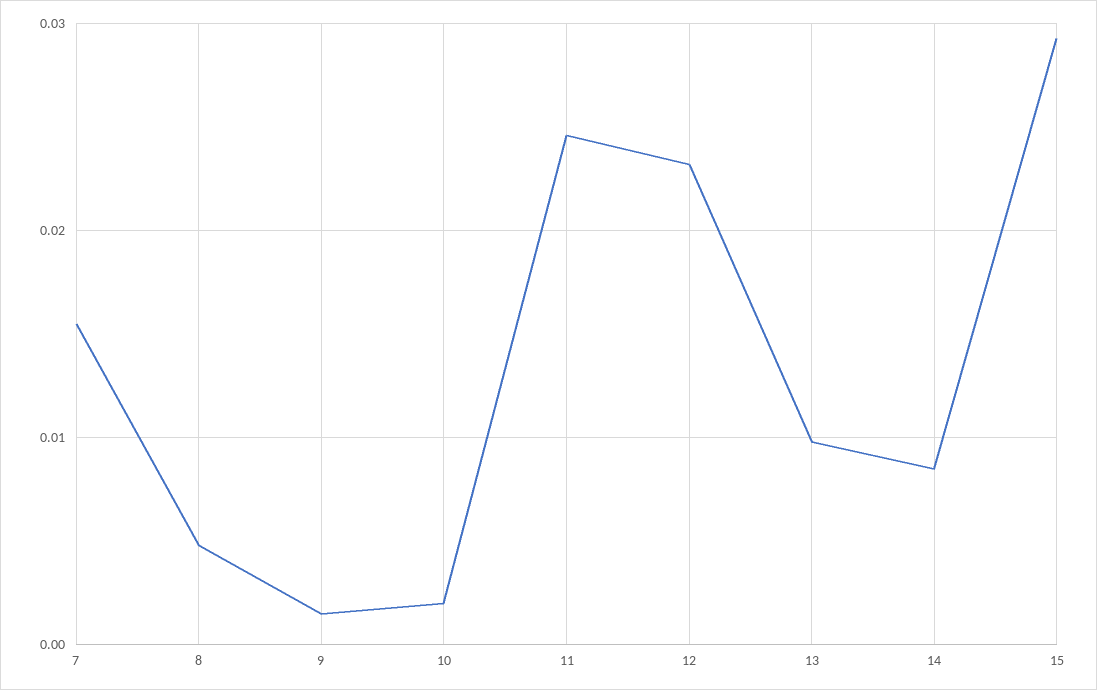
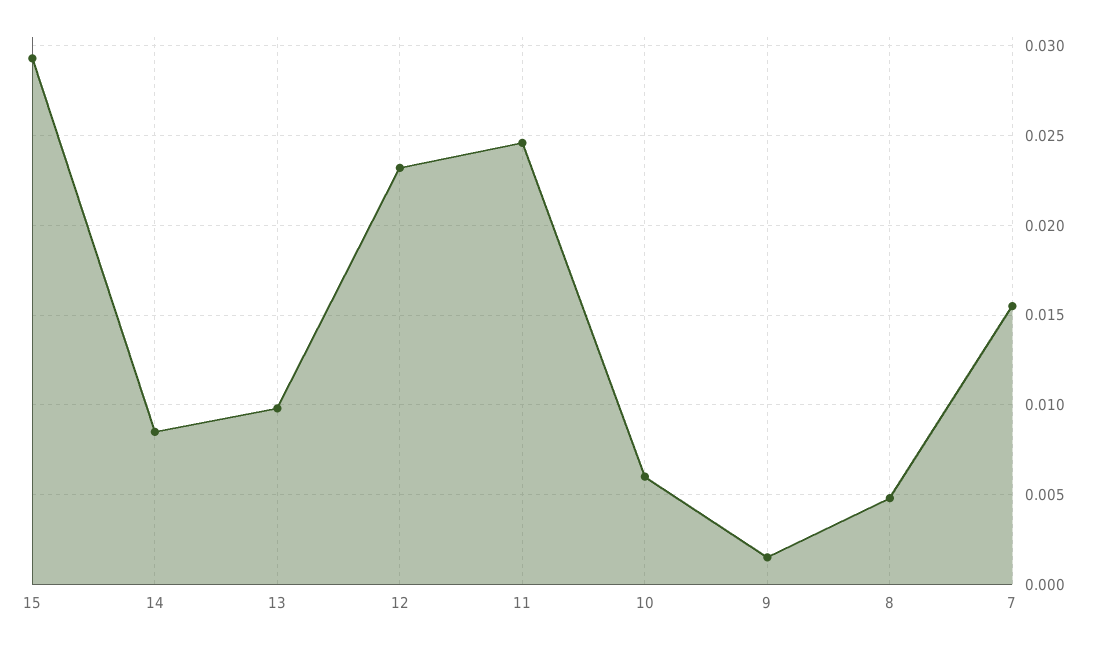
  {
    "7": 0.0155,
    "8": 0.005,
    "9": 0.0015,
-   "10": 0.002,
+   "10": 0.006,
    "11": 0.0245,
    "12": 0.023,
    "13": 0.01,
    "14": 0.0085,
    "15": 0.0295
  }

